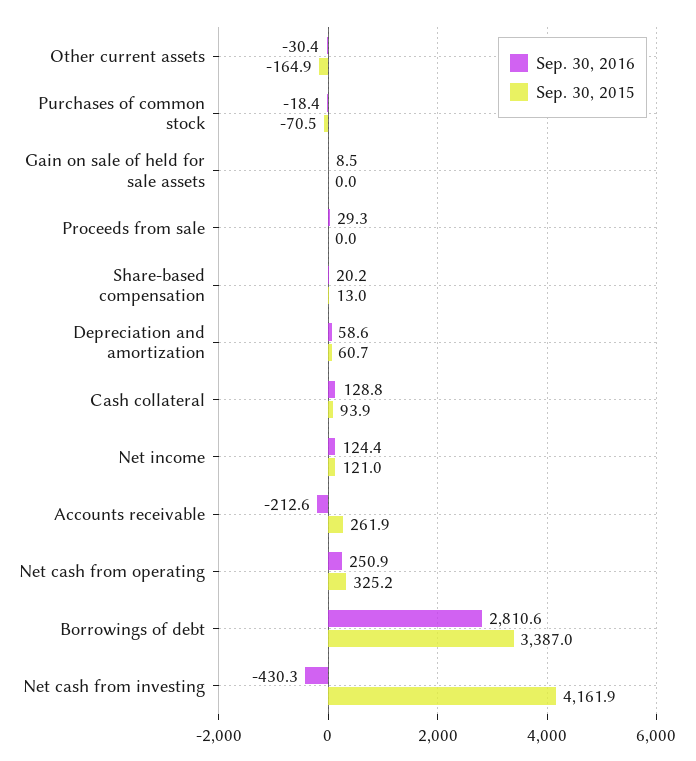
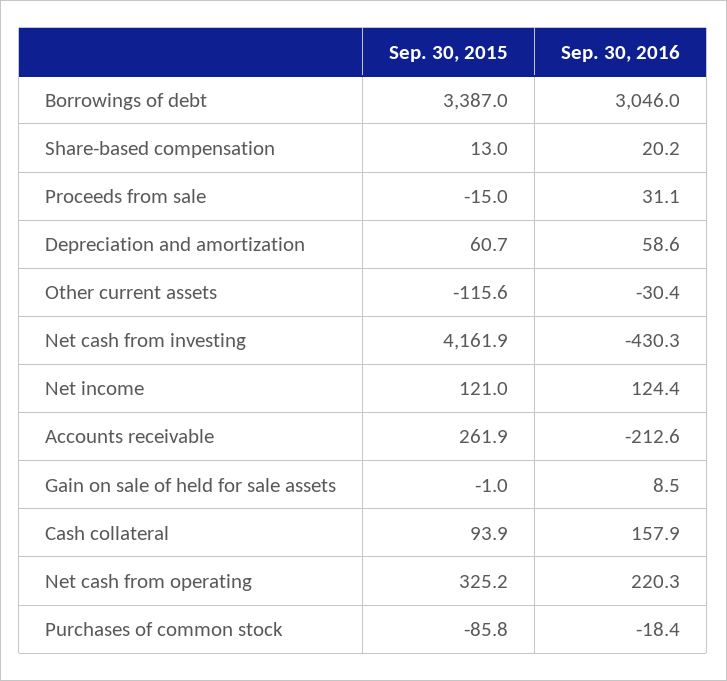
  {
    "Sep. 30, 2016": {
      "Other current assets": -30.4,
      "Purchases of common stock": -18.4,
      "Gain on sale of held for sale assets": 8.5,
-     "Proceeds from sale": 29.3,
+     "Proceeds from sale": 31.1,
      "Share-based compensation": 20.2,
      "Depreciation and amortization": 58.6,
-     "Cash collateral": 128.8,
+     "Cash collateral": 157.9,
      "Net income": 124.4,
      "Accounts receivable": -212.6,
-     "Net cash from operating": 250.9,
+     "Net cash from operating": 220.3,
-     "Borrowings of debt": 2810.6,
+     "Borrowings of debt": 3046,
      "Net cash from investing": -430.3
    },
    "Sep. 30, 2015": {
-     "Other current assets": -164.9,
+     "Other current assets": -115.6,
-     "Purchases of common stock": -70.5,
+     "Purchases of common stock": -85.8,
-     "Gain on sale of held for sale assets": 0,
+     "Gain on sale of held for sale assets": -1,
-     "Proceeds from sale": 0,
+     "Proceeds from sale": -15,
      "Share-based compensation": 13,
      "Depreciation and amortization": 60.7,
      "Cash collateral": 93.9,
      "Net income": 121,
      "Accounts receivable": 261.9,
      "Net cash from operating": 325.2,
      "Borrowings of debt": 3387,
      "Net cash from investing": 4161.9
    }
  }

